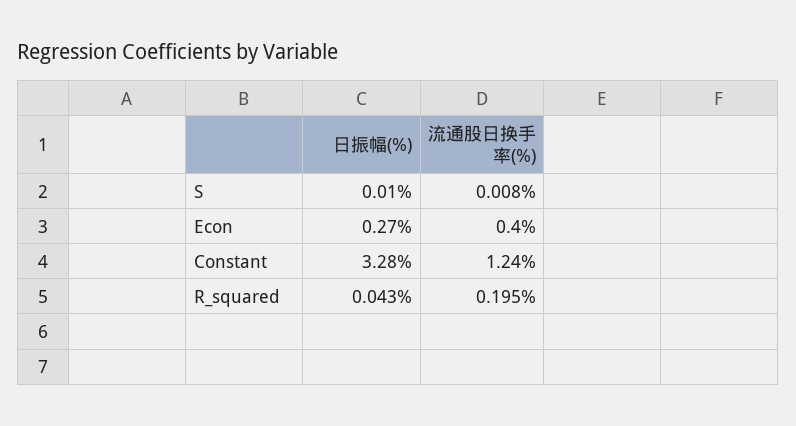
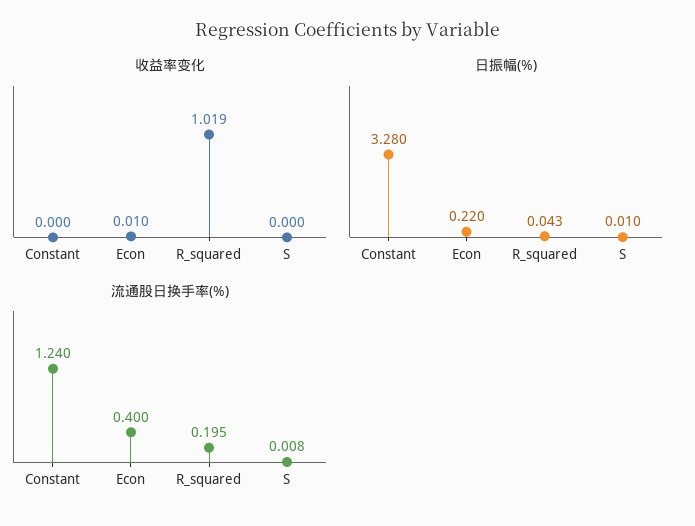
  {
    "日振幅(%)": {
      "S": 0.01,
-     "Econ": 0.27,
+     "Econ": 0.22,
      "Constant": 3.28,
      "R_squared": 0.043
    },
    "流通股日换手率(%)": {
      "S": 0.008,
      "Econ": 0.4,
      "Constant": 1.24,
      "R_squared": 0.195
-   }
+   },
+   "收益率变化": {
+     "Constant": 0,
+     "Econ": 0.01,
+     "R_squared": 1.019,
+     "S": 0
+   }
  }

